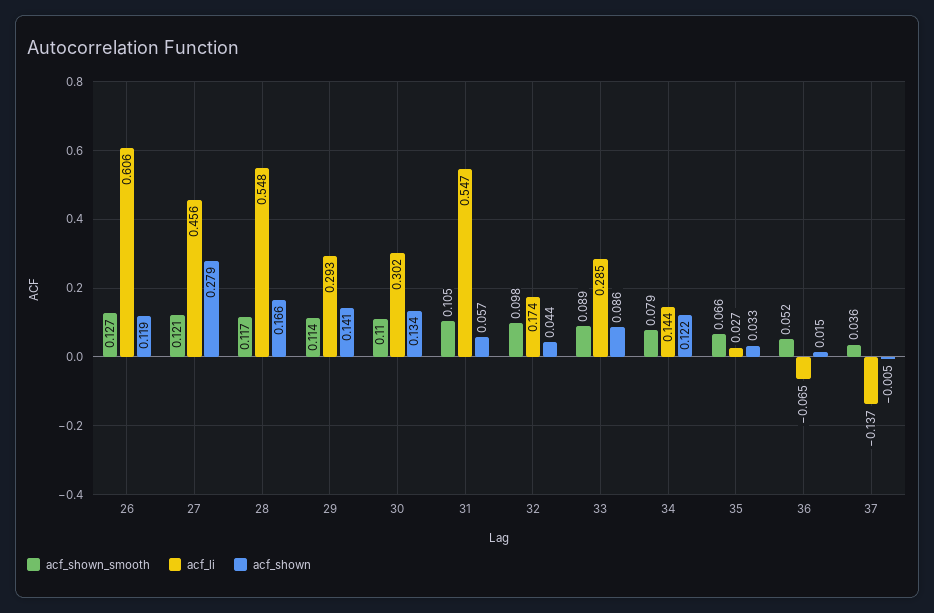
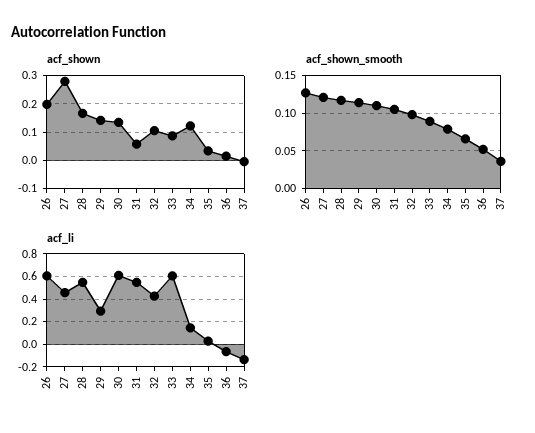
  {
    "acf_shown_smooth": {
      "26": 0.127,
      "27": 0.121,
      "28": 0.117,
      "29": 0.114,
      "30": 0.11,
      "31": 0.105,
      "32": 0.098,
      "33": 0.089,
      "34": 0.079,
      "35": 0.066,
      "36": 0.052,
      "37": 0.036
    },
    "acf_li": {
      "26": 0.606,
      "27": 0.456,
      "28": 0.548,
      "29": 0.293,
-     "30": 0.302,
+     "30": 0.6,
      "31": 0.547,
-     "32": 0.174,
+     "32": 0.4,
-     "33": 0.285,
+     "33": 0.6,
      "34": 0.144,
      "35": 0.027,
      "36": -0.065,
      "37": -0.137
    },
    "acf_shown": {
-     "26": 0.119,
+     "26": 0.2,
      "27": 0.279,
      "28": 0.166,
      "29": 0.141,
      "30": 0.134,
      "31": 0.057,
-     "32": 0.044,
+     "32": 0.1,
      "33": 0.086,
      "34": 0.122,
      "35": 0.033,
      "36": 0.015,
      "37": -0.005
    }
  }

